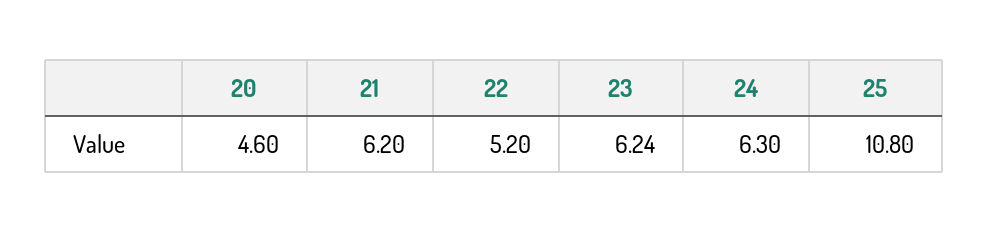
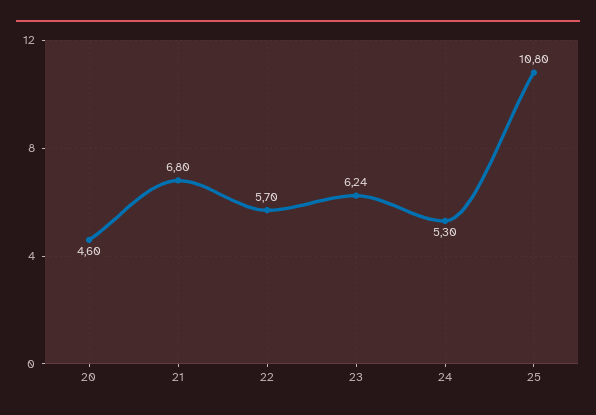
  {
    "20": 4.6,
-   "21": 6.2,
+   "21": 6.8,
-   "22": 5.2,
+   "22": 5.7,
    "23": 6.24,
-   "24": 6.3,
+   "24": 5.3,
    "25": 10.8
  }

